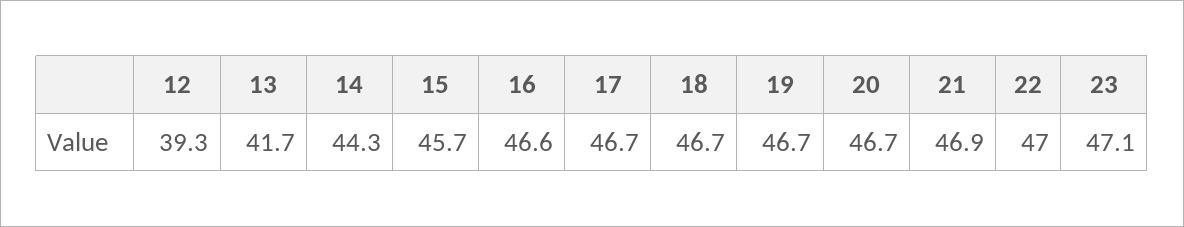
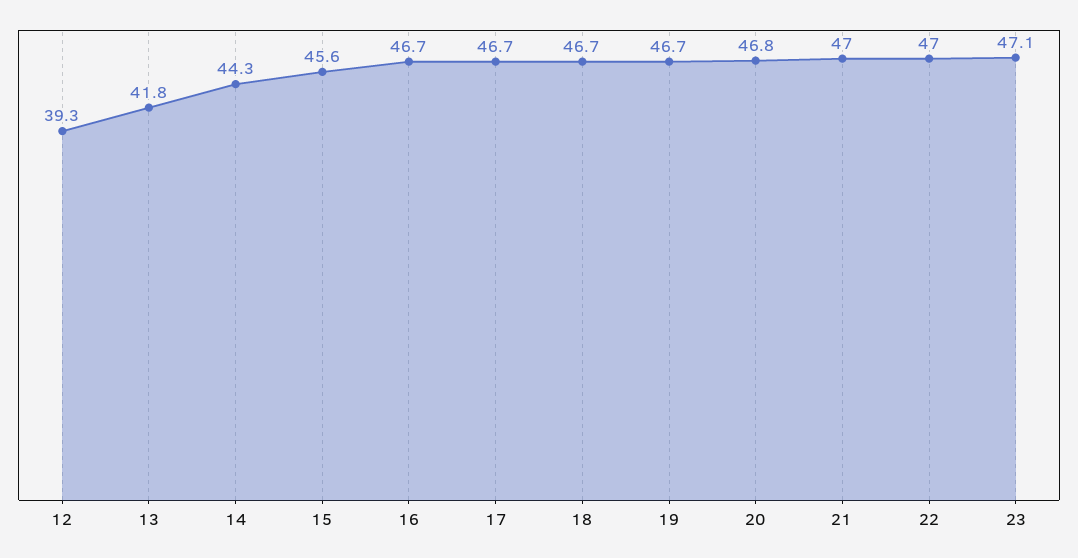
  {
    "12": 39.3,
-   "13": 41.7,
+   "13": 41.8,
    "14": 44.3,
-   "15": 45.7,
+   "15": 45.6,
-   "16": 46.6,
+   "16": 46.7,
    "17": 46.7,
    "18": 46.7,
    "19": 46.7,
-   "20": 46.7,
+   "20": 46.8,
-   "21": 46.9,
+   "21": 47,
    "22": 47,
    "23": 47.1
  }

